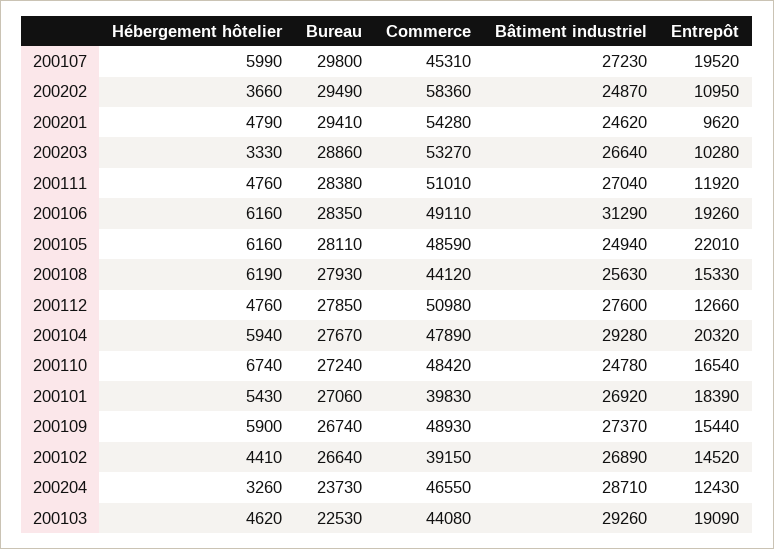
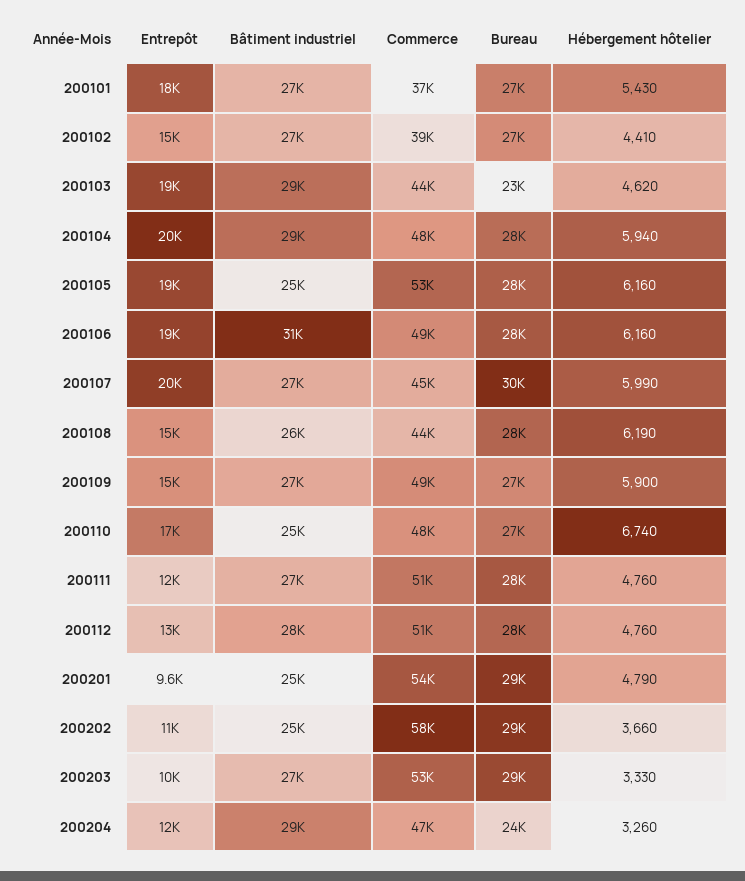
  {
    "Hébergement hôtelier": {
      "200107": 5990,
      "200202": 3660,
      "200201": 4790,
      "200203": 3330,
      "200111": 4760,
      "200106": 6160,
      "200105": 6160,
      "200108": 6190,
      "200112": 4760,
      "200104": 5940,
      "200110": 6740,
      "200101": 5430,
      "200109": 5900,
      "200102": 4410,
      "200204": 3260,
      "200103": 4620
    },
    "Bureau": {
      "200107": 29800,
      "200202": 29490,
      "200201": 29410,
      "200203": 28860,
      "200111": 28380,
      "200106": 28350,
      "200105": 28110,
      "200108": 27930,
      "200112": 27850,
      "200104": 27670,
      "200110": 27240,
      "200101": 27060,
      "200109": 26740,
      "200102": 26640,
      "200204": 23730,
      "200103": 22530
    },
    "Commerce": {
      "200107": 45310,
      "200202": 58360,
      "200201": 54280,
      "200203": 53270,
      "200111": 51010,
      "200106": 49110,
-     "200105": 48590,
+     "200105": 53000,
      "200108": 44120,
      "200112": 50980,
      "200104": 47890,
      "200110": 48420,
-     "200101": 39830,
+     "200101": 37000,
      "200109": 48930,
      "200102": 39150,
      "200204": 46550,
      "200103": 44080
    },
    "Bâtiment industriel": {
      "200107": 27230,
      "200202": 24870,
      "200201": 24620,
      "200203": 26640,
      "200111": 27040,
      "200106": 31290,
      "200105": 24940,
      "200108": 25630,
      "200112": 27600,
      "200104": 29280,
      "200110": 24780,
      "200101": 26920,
      "200109": 27370,
      "200102": 26890,
      "200204": 28710,
      "200103": 29260
    },
    "Entrepôt": {
      "200107": 19520,
      "200202": 10950,
      "200201": 9620,
      "200203": 10280,
      "200111": 11920,
      "200106": 19260,
-     "200105": 22010,
+     "200105": 19000,
      "200108": 15330,
      "200112": 12660,
      "200104": 20320,
      "200110": 16540,
      "200101": 18390,
      "200109": 15440,
      "200102": 14520,
      "200204": 12430,
      "200103": 19090
    }
  }

